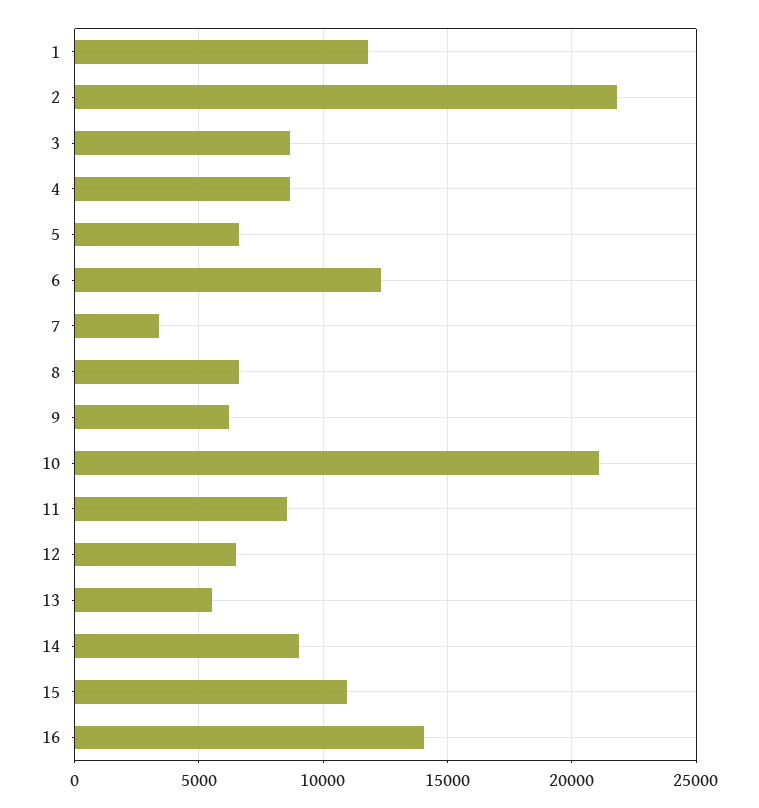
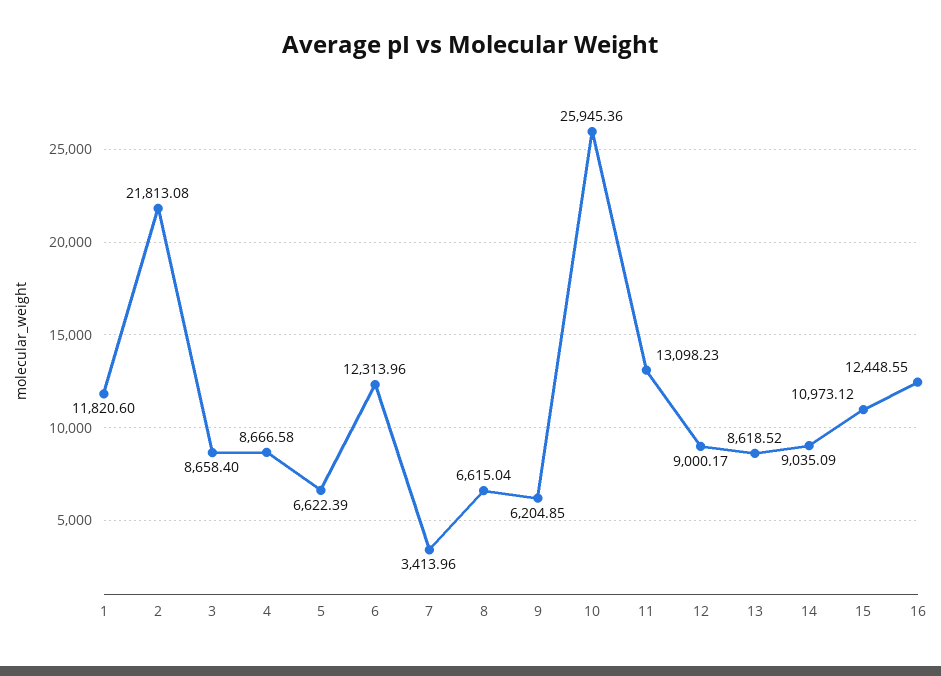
  {
    "1": 11820.6,
    "2": 21813.08,
    "3": 8658.4,
    "4": 8666.58,
    "5": 6622.39,
    "6": 12313.96,
    "7": 3413.96,
    "8": 6615.04,
    "9": 6204.85,
-   "10": 21000,
+   "10": 25945.36,
-   "11": 8500,
+   "11": 13098.23,
-   "12": 6500,
+   "12": 9000.17,
-   "13": 5500,
+   "13": 8618.52,
    "14": 9035.09,
    "15": 10973.12,
-   "16": 14000
+   "16": 12448.55
  }

